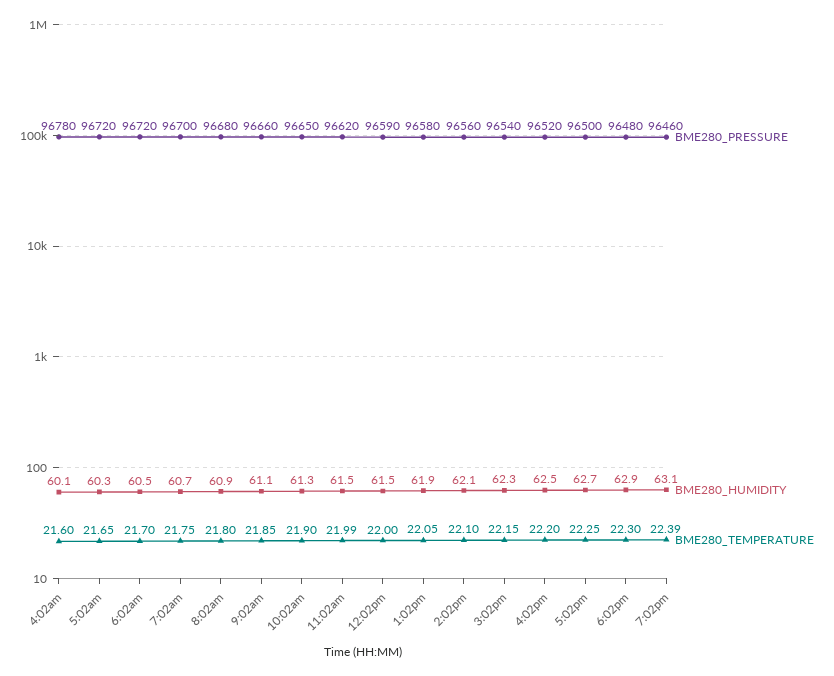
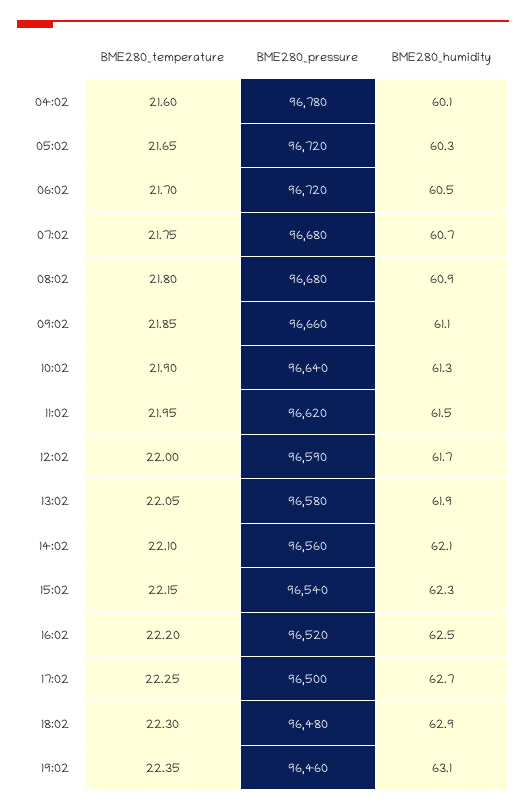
  {
    "BME280_PRESSURE": {
      "4:02am": 96780,
      "5:02am": 96720,
      "6:02am": 96720,
-     "7:02am": 96700,
+     "7:02am": 96680,
      "8:02am": 96680,
      "9:02am": 96660,
-     "10:02am": 96650,
+     "10:02am": 96640,
      "11:02am": 96620,
      "12:02pm": 96590,
      "1:02pm": 96580,
      "2:02pm": 96560,
      "3:02pm": 96540,
      "4:02pm": 96520,
      "5:02pm": 96500,
      "6:02pm": 96480,
      "7:02pm": 96460
    },
    "BME280_HUMIDITY": {
      "4:02am": 60.1,
      "5:02am": 60.3,
      "6:02am": 60.5,
      "7:02am": 60.7,
      "8:02am": 60.9,
      "9:02am": 61.1,
      "10:02am": 61.3,
      "11:02am": 61.5,
-     "12:02pm": 61.5,
+     "12:02pm": 61.7,
      "1:02pm": 61.9,
      "2:02pm": 62.1,
      "3:02pm": 62.3,
      "4:02pm": 62.5,
      "5:02pm": 62.7,
      "6:02pm": 62.9,
      "7:02pm": 63.1
    },
    "BME280_TEMPERATURE": {
      "4:02am": 21.6,
      "5:02am": 21.65,
      "6:02am": 21.7,
      "7:02am": 21.75,
      "8:02am": 21.8,
      "9:02am": 21.85,
      "10:02am": 21.9,
-     "11:02am": 21.99,
+     "11:02am": 21.95,
      "12:02pm": 22,
      "1:02pm": 22.05,
      "2:02pm": 22.1,
      "3:02pm": 22.15,
      "4:02pm": 22.2,
      "5:02pm": 22.25,
      "6:02pm": 22.3,
-     "7:02pm": 22.39
+     "7:02pm": 22.35
    }
  }

